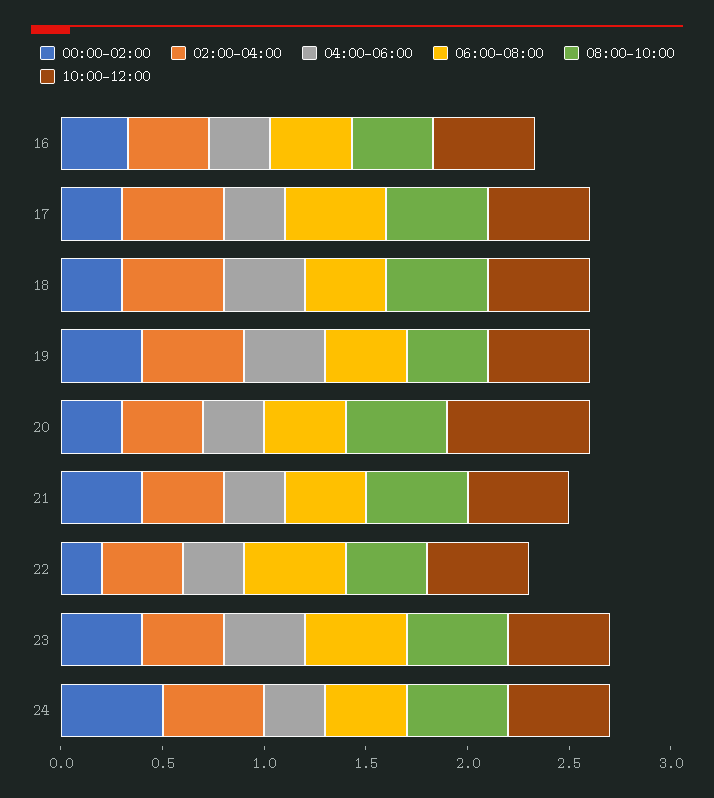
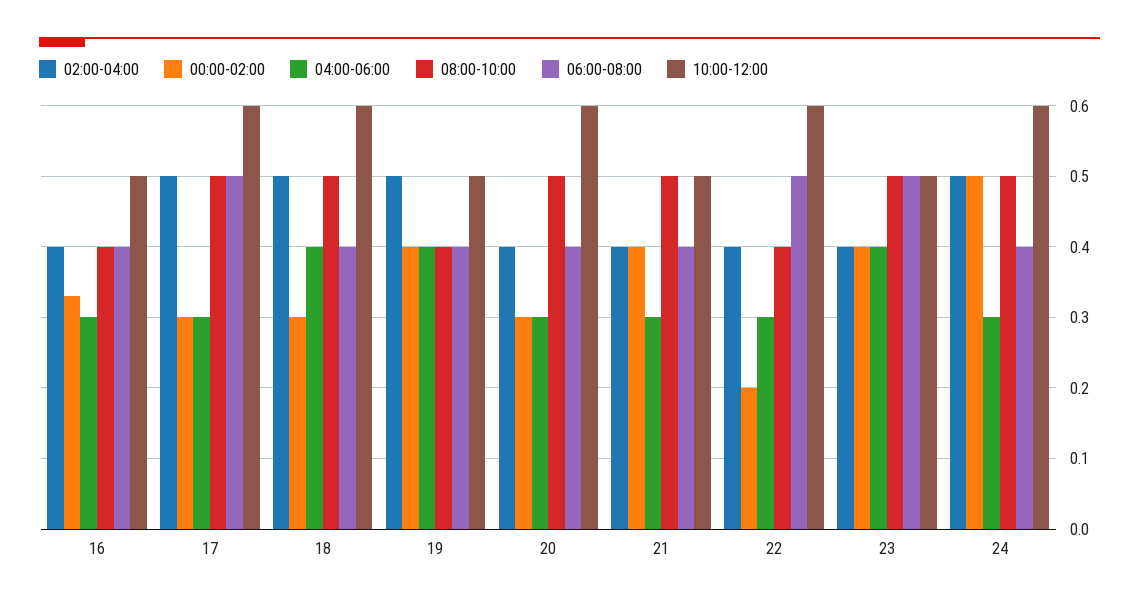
  {
    "00:00-02:00": {
      "16": 0.33,
      "17": 0.3,
      "18": 0.3,
      "19": 0.4,
      "20": 0.3,
      "21": 0.4,
      "22": 0.2,
      "23": 0.4,
      "24": 0.5
    },
    "02:00-04:00": {
      "16": 0.4,
      "17": 0.5,
      "18": 0.5,
      "19": 0.5,
      "20": 0.4,
      "21": 0.4,
      "22": 0.4,
      "23": 0.4,
      "24": 0.5
    },
    "04:00-06:00": {
      "16": 0.3,
      "17": 0.3,
      "18": 0.4,
      "19": 0.4,
      "20": 0.3,
      "21": 0.3,
      "22": 0.3,
      "23": 0.4,
      "24": 0.3
    },
    "06:00-08:00": {
      "16": 0.4,
      "17": 0.5,
      "18": 0.4,
      "19": 0.4,
      "20": 0.4,
      "21": 0.4,
      "22": 0.5,
      "23": 0.5,
      "24": 0.4
    },
    "08:00-10:00": {
      "16": 0.4,
      "17": 0.5,
      "18": 0.5,
      "19": 0.4,
      "20": 0.5,
      "21": 0.5,
      "22": 0.4,
      "23": 0.5,
      "24": 0.5
    },
    "10:00-12:00": {
      "16": 0.5,
-     "17": 0.5,
+     "17": 0.6,
-     "18": 0.5,
+     "18": 0.6,
      "19": 0.5,
-     "20": 0.7,
+     "20": 0.6,
      "21": 0.5,
-     "22": 0.5,
+     "22": 0.6,
      "23": 0.5,
-     "24": 0.5
+     "24": 0.6
    }
  }

